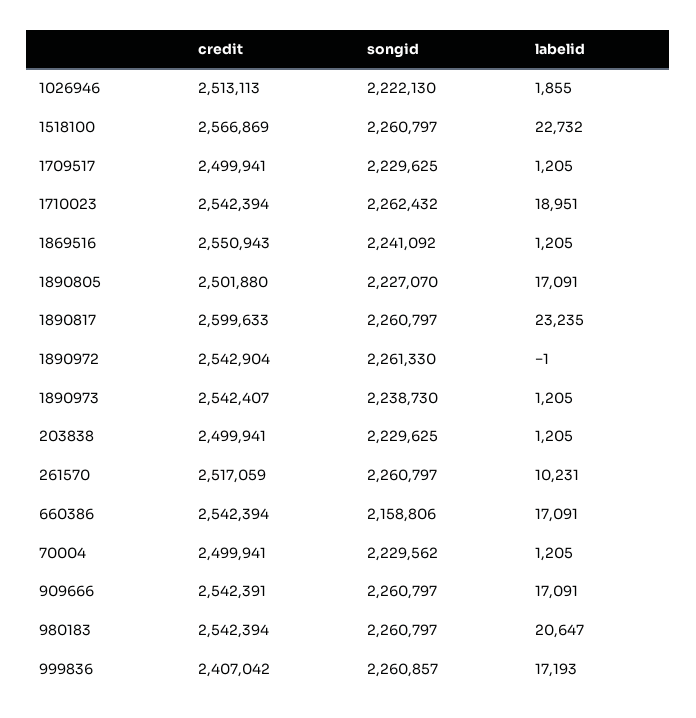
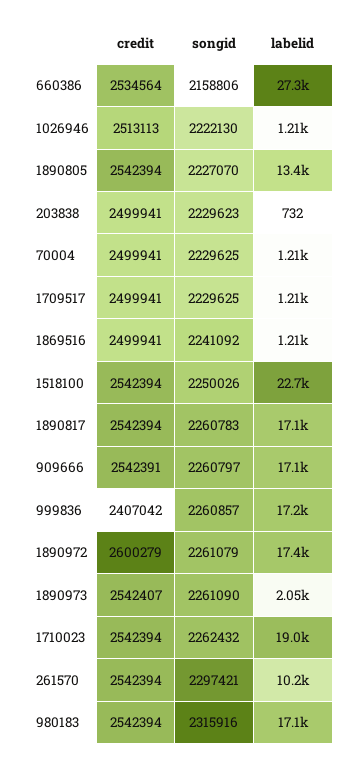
  {
    "credit": {
      "1026946": 2513113,
-     "1518100": 2566869,
+     "1518100": 2542394,
      "1709517": 2499941,
      "1710023": 2542394,
-     "1869516": 2550943,
+     "1869516": 2499941,
-     "1890805": 2501880,
+     "1890805": 2542394,
-     "1890817": 2599633,
+     "1890817": 2542394,
-     "1890972": 2542904,
+     "1890972": 2600279,
      "1890973": 2542407,
      "203838": 2499941,
-     "261570": 2517059,
+     "261570": 2542394,
-     "660386": 2542394,
+     "660386": 2534564,
      "70004": 2499941,
      "909666": 2542391,
      "980183": 2542394,
      "999836": 2407042
    },
    "songid": {
      "1026946": 2222130,
-     "1518100": 2260797,
+     "1518100": 2250026,
      "1709517": 2229625,
      "1710023": 2262432,
      "1869516": 2241092,
      "1890805": 2227070,
-     "1890817": 2260797,
+     "1890817": 2260783,
-     "1890972": 2261330,
+     "1890972": 2261079,
-     "1890973": 2238730,
+     "1890973": 2261090,
-     "203838": 2229625,
+     "203838": 2229623,
-     "261570": 2260797,
+     "261570": 2297421,
      "660386": 2158806,
-     "70004": 2229562,
+     "70004": 2229625,
      "909666": 2260797,
-     "980183": 2260797,
+     "980183": 2315916,
      "999836": 2260857
    },
    "labelid": {
-     "1026946": 1855,
+     "1026946": 1210,
      "1518100": 22732,
      "1709517": 1205,
      "1710023": 18951,
      "1869516": 1205,
-     "1890805": 17091,
+     "1890805": 13400,
-     "1890817": 23235,
+     "1890817": 17100,
-     "1890972": -1,
+     "1890972": 17400,
-     "1890973": 1205,
+     "1890973": 2050,
-     "203838": 1205,
+     "203838": 732,
      "261570": 10231,
-     "660386": 17091,
+     "660386": 27300,
      "70004": 1205,
      "909666": 17091,
-     "980183": 20647,
+     "980183": 17100,
      "999836": 17193
    }
  }

